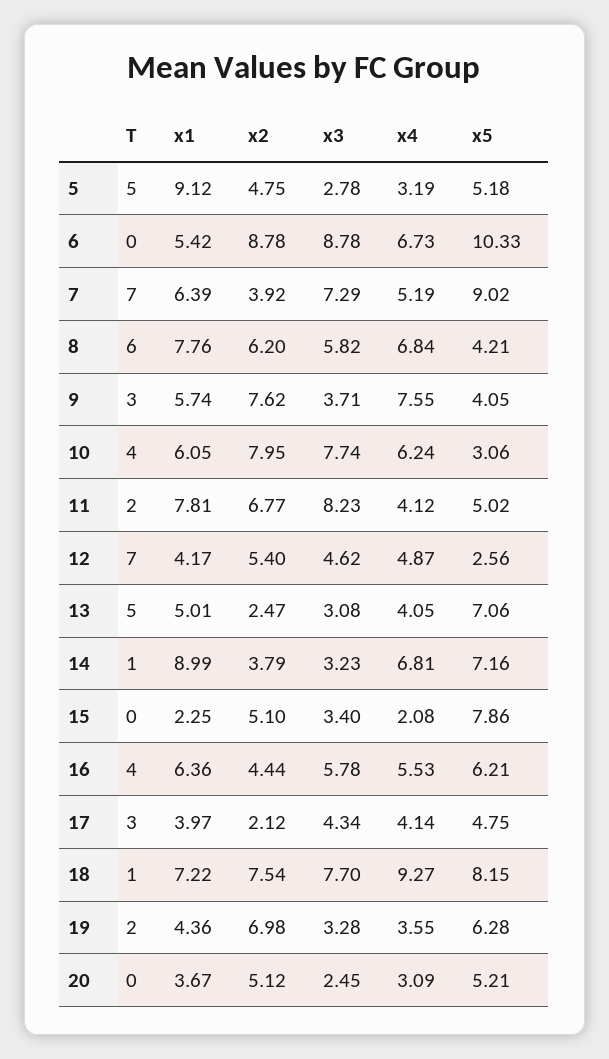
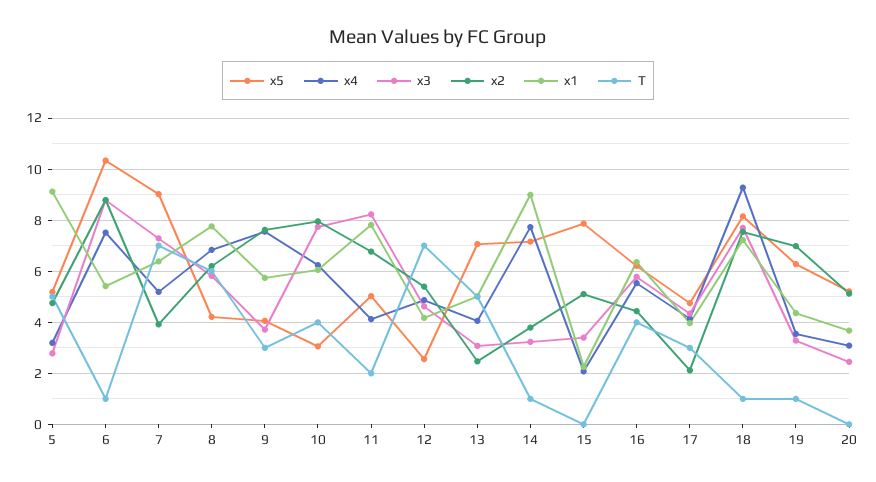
  {
    "T": {
      "5": 5,
-     "6": 0,
+     "6": 1,
      "7": 7,
      "8": 6,
      "9": 3,
      "10": 4,
      "11": 2,
      "12": 7,
      "13": 5,
      "14": 1,
      "15": 0,
      "16": 4,
      "17": 3,
      "18": 1,
-     "19": 2,
+     "19": 1,
      "20": 0
    },
    "x1": {
      "5": 9.12,
      "6": 5.42,
      "7": 6.39,
      "8": 7.76,
      "9": 5.74,
      "10": 6.05,
      "11": 7.81,
      "12": 4.17,
      "13": 5.01,
      "14": 8.99,
      "15": 2.25,
      "16": 6.36,
      "17": 3.97,
      "18": 7.22,
      "19": 4.36,
      "20": 3.67
    },
    "x2": {
      "5": 4.75,
      "6": 8.78,
      "7": 3.92,
      "8": 6.2,
      "9": 7.62,
      "10": 7.95,
      "11": 6.77,
      "12": 5.4,
      "13": 2.47,
      "14": 3.79,
      "15": 5.1,
      "16": 4.44,
      "17": 2.12,
      "18": 7.54,
      "19": 6.98,
      "20": 5.12
    },
    "x3": {
      "5": 2.78,
      "6": 8.78,
      "7": 7.29,
      "8": 5.82,
      "9": 3.71,
      "10": 7.74,
      "11": 8.23,
      "12": 4.62,
      "13": 3.08,
      "14": 3.23,
      "15": 3.4,
      "16": 5.78,
      "17": 4.34,
      "18": 7.7,
      "19": 3.28,
      "20": 2.45
    },
    "x4": {
      "5": 3.19,
-     "6": 6.73,
+     "6": 7.5,
      "7": 5.19,
      "8": 6.84,
      "9": 7.55,
      "10": 6.24,
      "11": 4.12,
      "12": 4.87,
      "13": 4.05,
-     "14": 6.81,
+     "14": 7.75,
      "15": 2.08,
      "16": 5.53,
      "17": 4.14,
      "18": 9.27,
      "19": 3.55,
      "20": 3.09
    },
    "x5": {
      "5": 5.18,
      "6": 10.33,
      "7": 9.02,
      "8": 4.21,
      "9": 4.05,
      "10": 3.06,
      "11": 5.02,
      "12": 2.56,
      "13": 7.06,
      "14": 7.16,
      "15": 7.86,
      "16": 6.21,
      "17": 4.75,
      "18": 8.15,
      "19": 6.28,
      "20": 5.21
    }
  }

